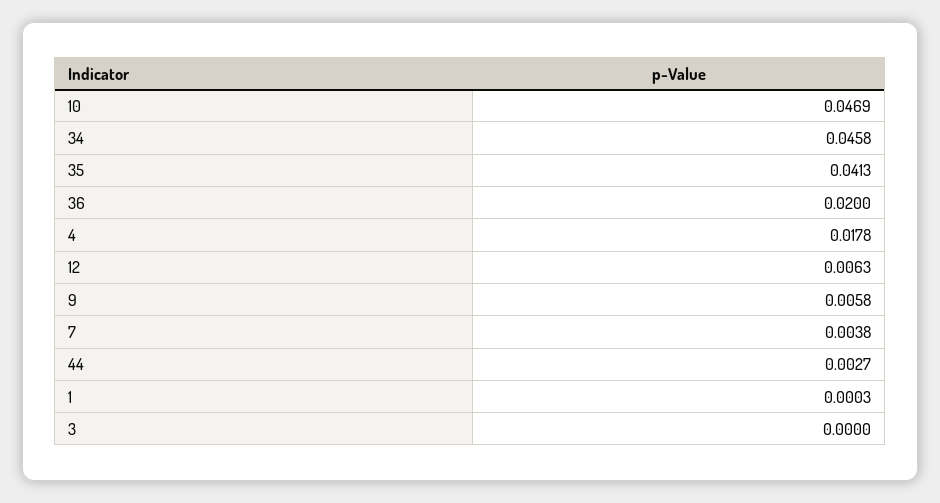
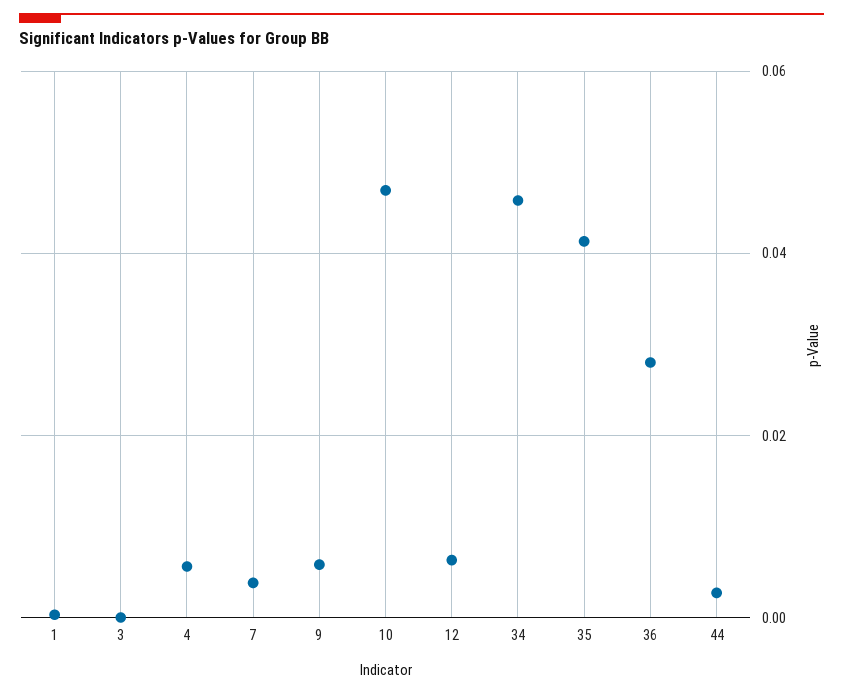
  {
    "10": 0.0469,
    "34": 0.0458,
    "35": 0.0413,
-   "36": 0.02,
+   "36": 0.028,
-   "4": 0.0178,
+   "4": 0.006,
    "12": 0.0063,
    "9": 0.0058,
    "7": 0.0038,
    "44": 0.0027,
    "1": 0.0003,
    "3": 0
  }

